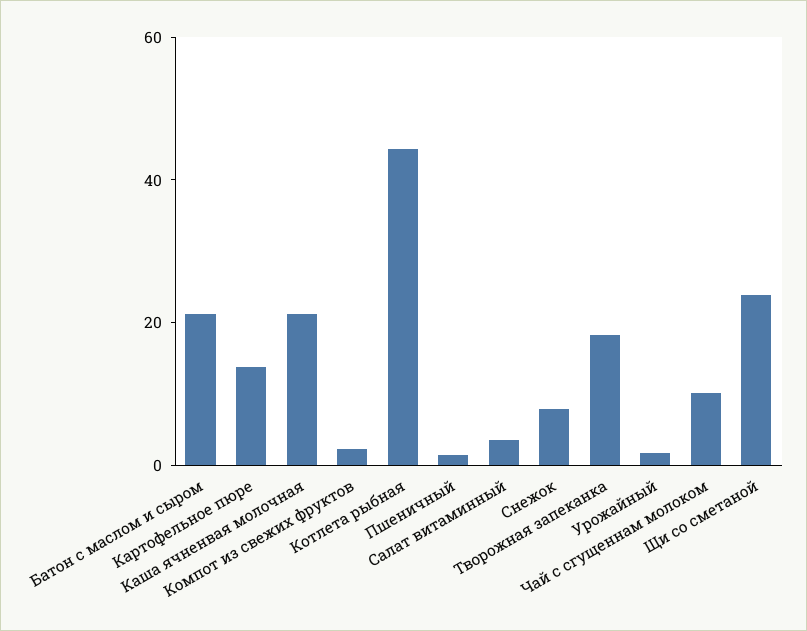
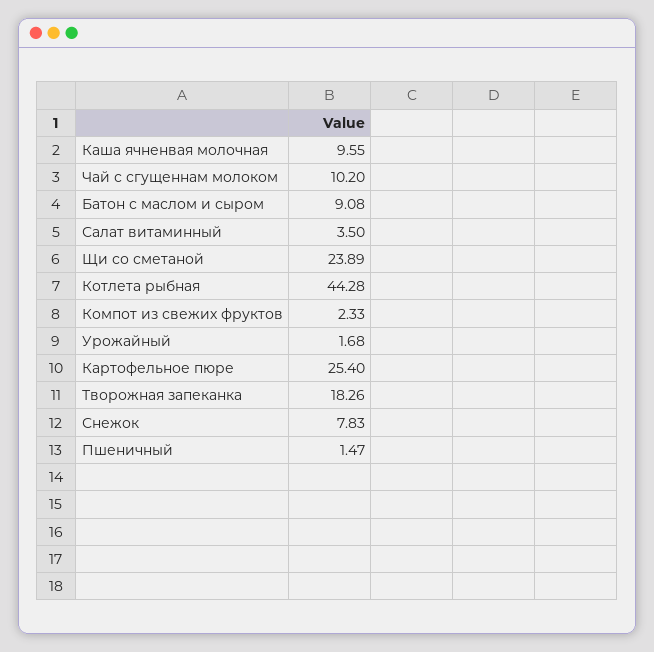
  {
-   "Батон с маслом и сыром": 20,
+   "Батон с маслом и сыром": 9.08,
-   "Картофельное пюре": 15,
+   "Картофельное пюре": 25.4,
-   "Каша ячненвая молочная": 20,
+   "Каша ячненвая молочная": 9.55,
    "Компот из свежих фруктов": 2.33,
    "Котлета рыбная": 44.28,
    "Пшеничный": 1.47,
    "Салат витаминный": 3.5,
    "Снежок": 7.83,
    "Творожная запеканка": 18.26,
    "Урожайный": 1.68,
    "Чай с сгущеннам молоком": 10.2,
    "Щи со сметаной": 23.89
  }

